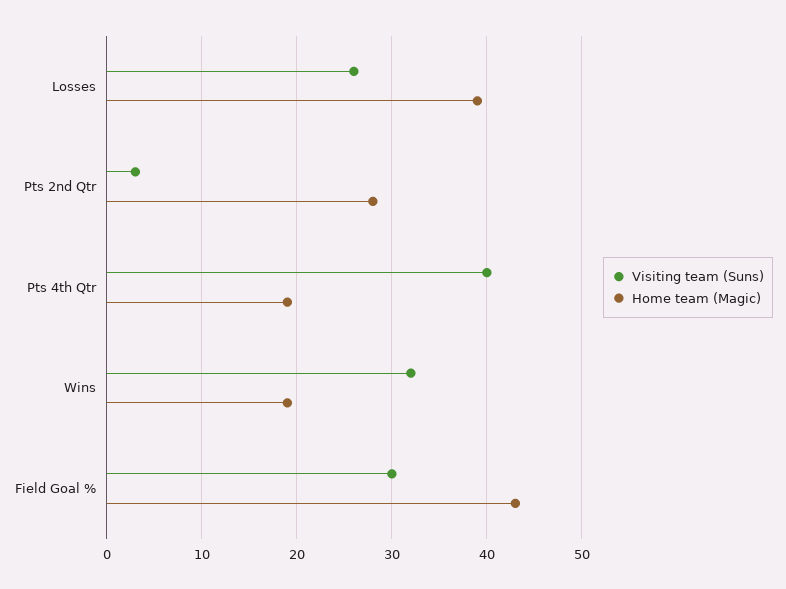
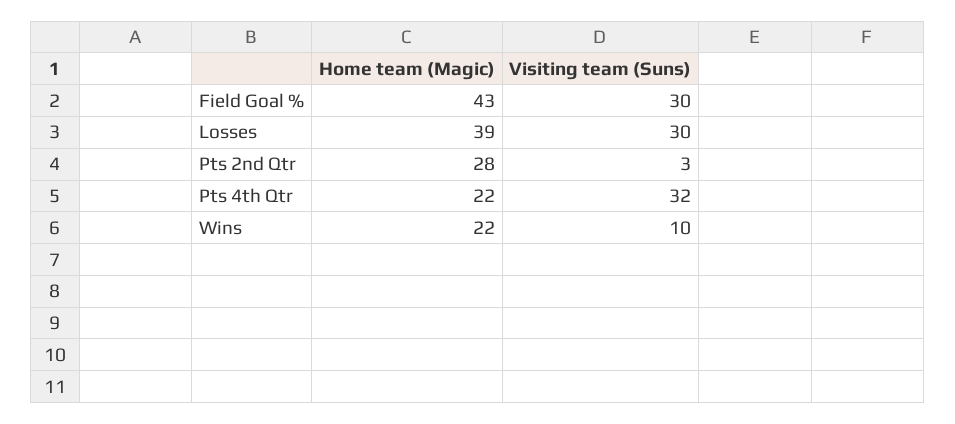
  {
    "Visiting team (Suns)": {
-     "Losses": 26,
+     "Losses": 30,
      "Pts 2nd Qtr": 3,
-     "Pts 4th Qtr": 40,
+     "Pts 4th Qtr": 32,
-     "Wins": 32,
+     "Wins": 10,
      "Field Goal %": 30
    },
    "Home team (Magic)": {
      "Losses": 39,
      "Pts 2nd Qtr": 28,
-     "Pts 4th Qtr": 19,
+     "Pts 4th Qtr": 22,
-     "Wins": 19,
+     "Wins": 22,
      "Field Goal %": 43
    }
  }

